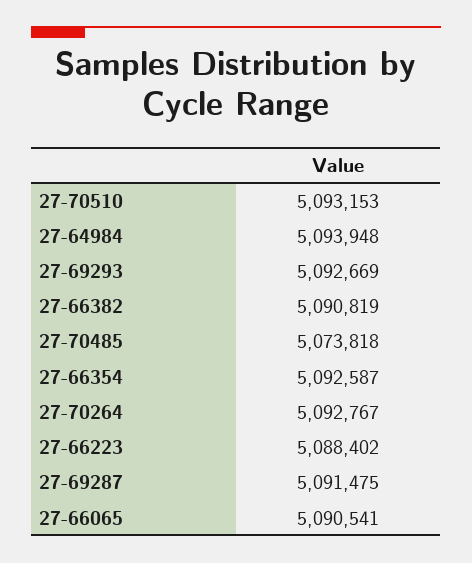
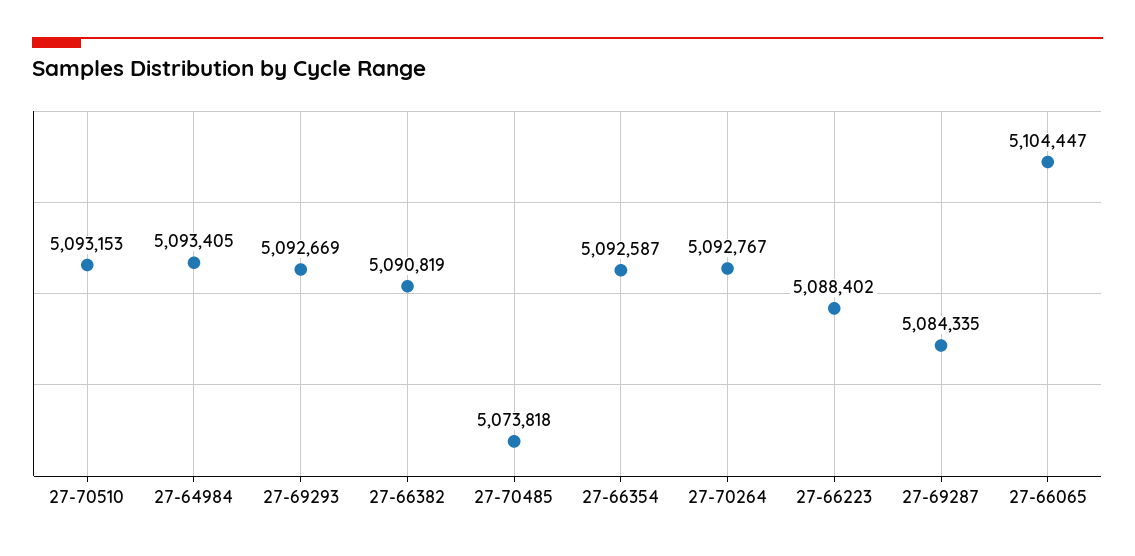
  {
    "27-70510": 5093153,
-   "27-64984": 5093948,
+   "27-64984": 5093405,
    "27-69293": 5092669,
    "27-66382": 5090819,
    "27-70485": 5073818,
    "27-66354": 5092587,
    "27-70264": 5092767,
    "27-66223": 5088402,
-   "27-69287": 5091475,
+   "27-69287": 5084335,
-   "27-66065": 5090541
+   "27-66065": 5104447
  }

